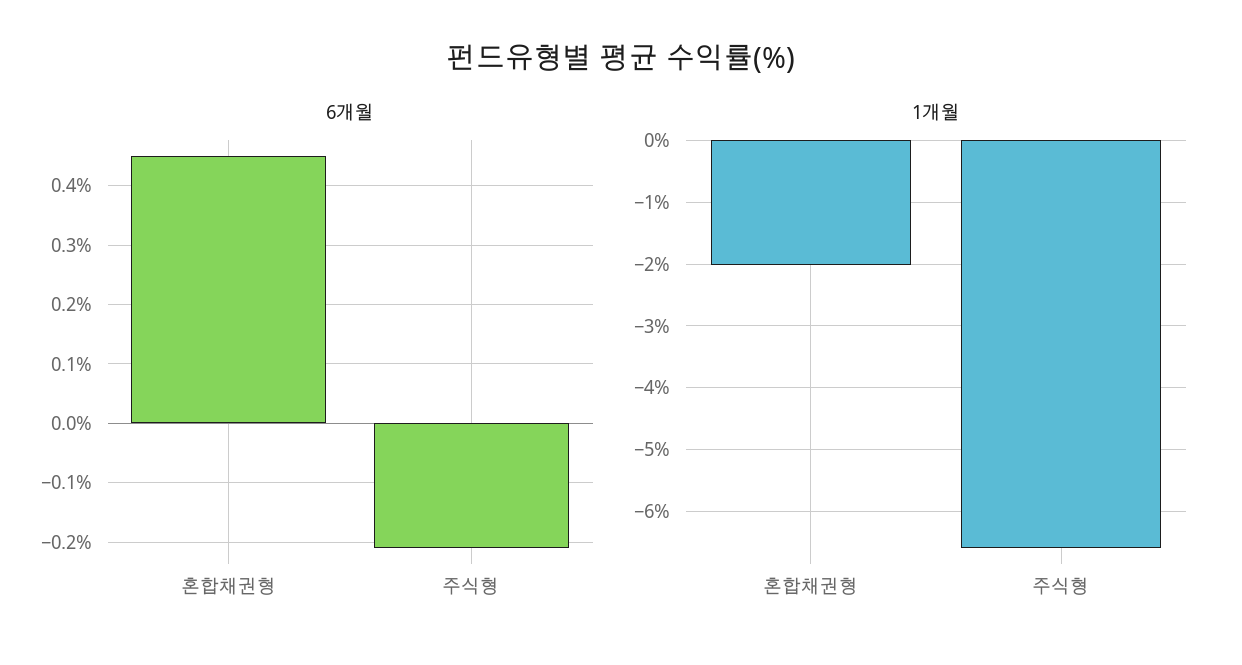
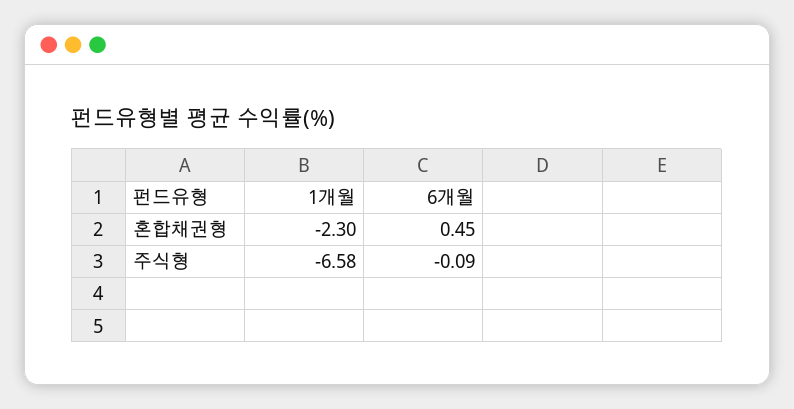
  {
    "6개월": {
      "혼합채권형": 0.45,
-     "주식형": -0.2
+     "주식형": -0.09
    },
    "1개월": {
-     "혼합채권형": -2,
+     "혼합채권형": -2.3,
      "주식형": -6.58
    }
  }

